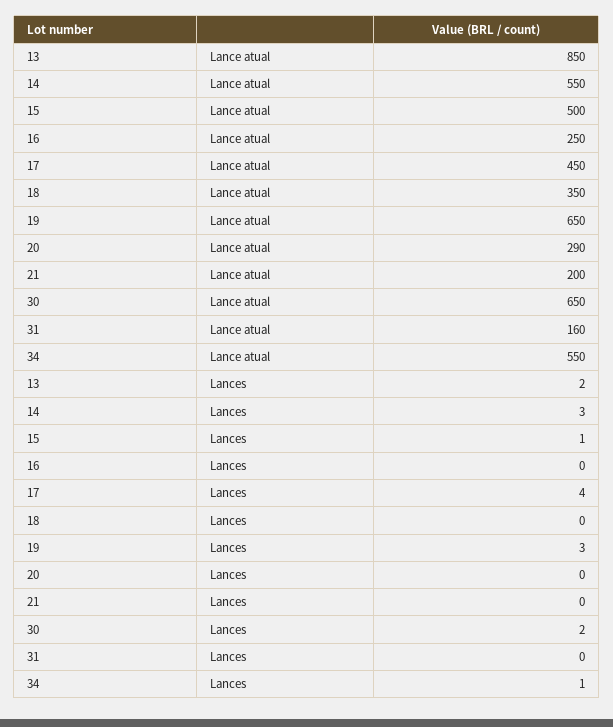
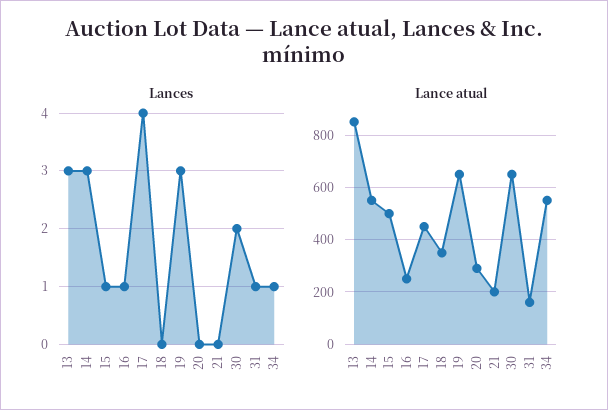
  {
    "Lance atual": {
      "13": 850,
      "14": 550,
      "15": 500,
      "16": 250,
      "17": 450,
      "18": 350,
      "19": 650,
      "20": 290,
      "21": 200,
      "30": 650,
      "31": 160,
      "34": 550
    },
    "Lances": {
-     "13": 2,
+     "13": 3,
      "14": 3,
      "15": 1,
-     "16": 0,
+     "16": 1,
      "17": 4,
      "18": 0,
      "19": 3,
      "20": 0,
      "21": 0,
      "30": 2,
-     "31": 0,
+     "31": 1,
      "34": 1
    }
  }

